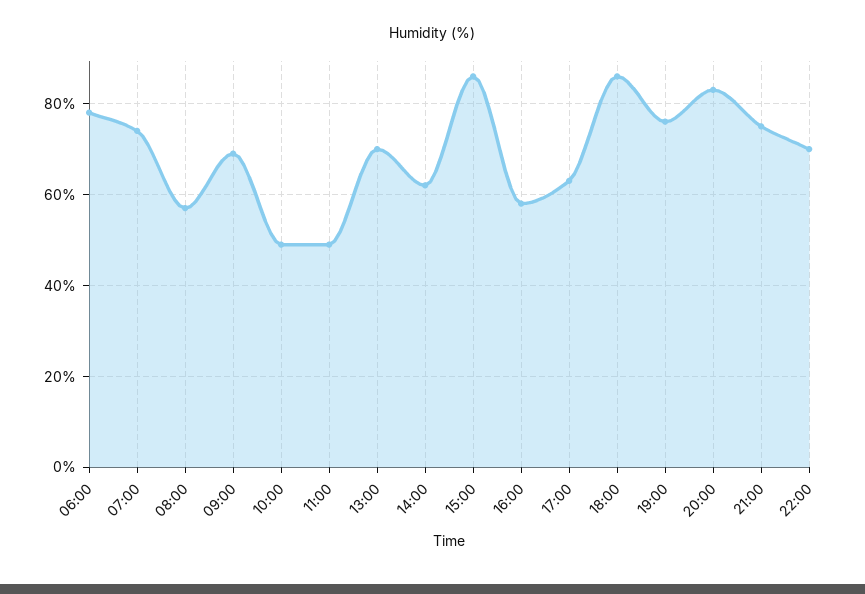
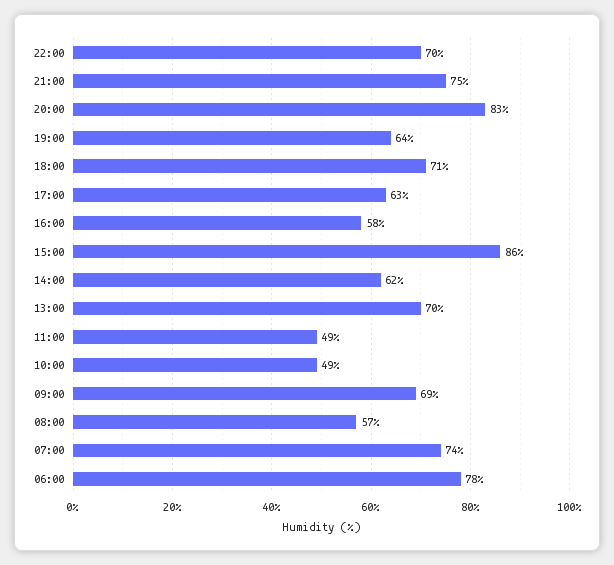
  {
    "06:00": 78,
    "07:00": 74,
    "08:00": 57,
    "09:00": 69,
    "10:00": 49,
    "11:00": 49,
    "13:00": 70,
    "14:00": 62,
    "15:00": 86,
    "16:00": 58,
    "17:00": 63,
-   "18:00": 85,
+   "18:00": 71,
-   "19:00": 75,
+   "19:00": 64,
    "20:00": 83,
    "21:00": 75,
    "22:00": 70
  }

